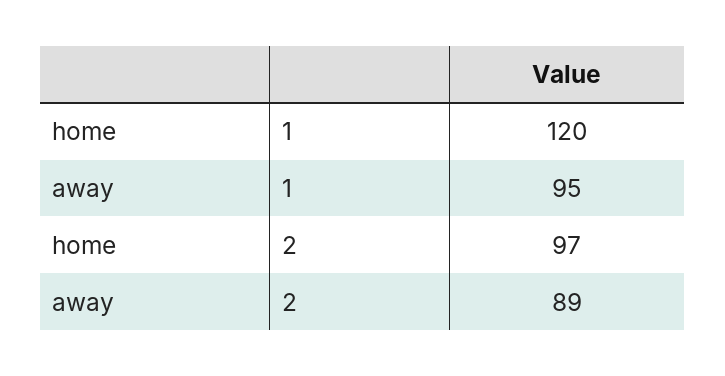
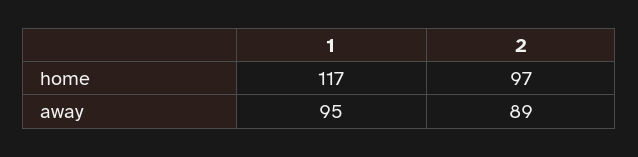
  {
    "home": {
-     "1": 120,
+     "1": 117,
      "2": 97
    },
    "away": {
      "1": 95,
      "2": 89
    }
  }

